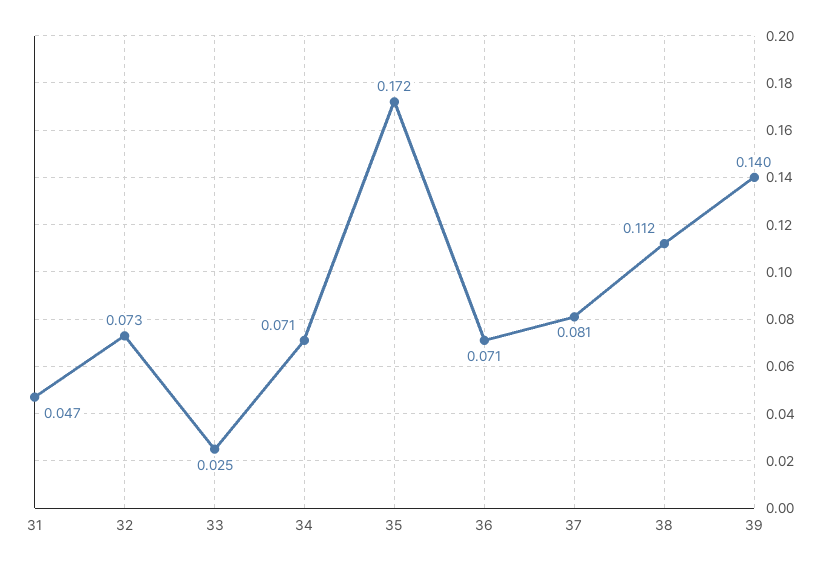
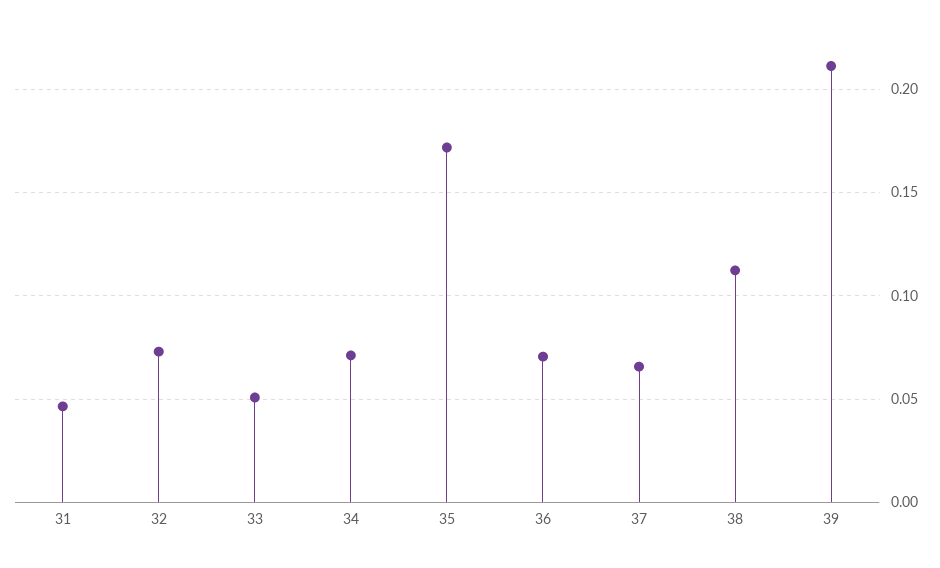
  {
    "31": 0.047,
    "32": 0.073,
-   "33": 0.025,
+   "33": 0.05,
    "34": 0.071,
    "35": 0.172,
    "36": 0.071,
-   "37": 0.081,
+   "37": 0.065,
    "38": 0.112,
-   "39": 0.14
+   "39": 0.21
  }

